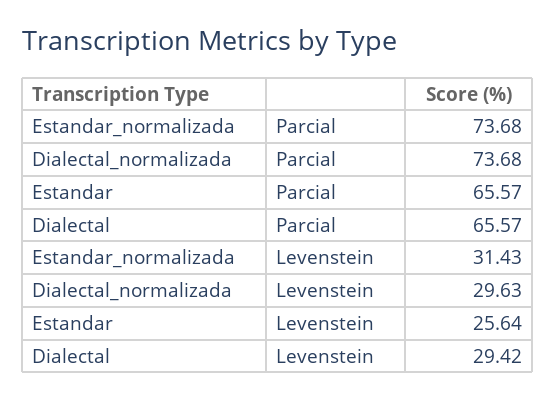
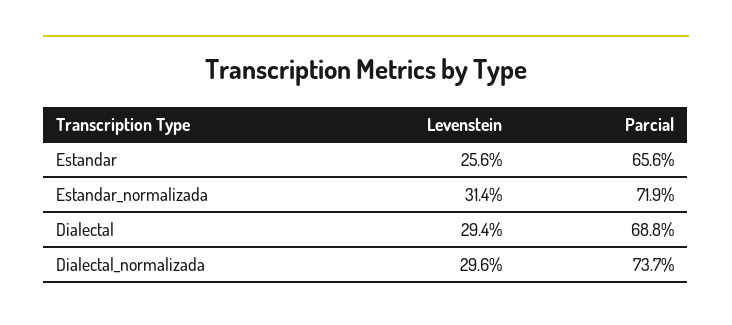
  {
    "Estandar_normalizada": {
-     "Parcial": 73.68,
+     "Parcial": 71.9,
      "Levenstein": 31.43
    },
    "Dialectal_normalizada": {
      "Parcial": 73.68,
      "Levenstein": 29.63
    },
    "Estandar": {
      "Parcial": 65.57,
      "Levenstein": 25.64
    },
    "Dialectal": {
-     "Parcial": 65.57,
+     "Parcial": 68.8,
      "Levenstein": 29.42
    }
  }

